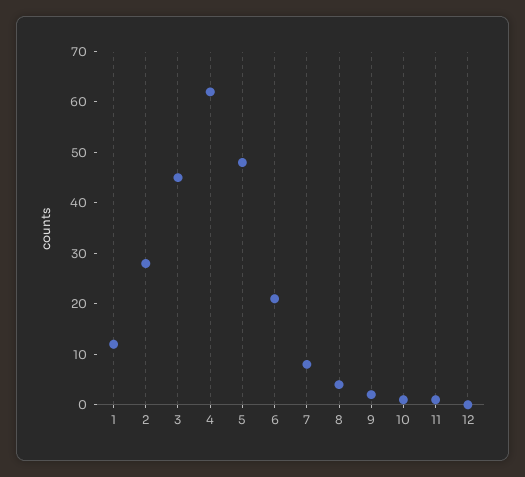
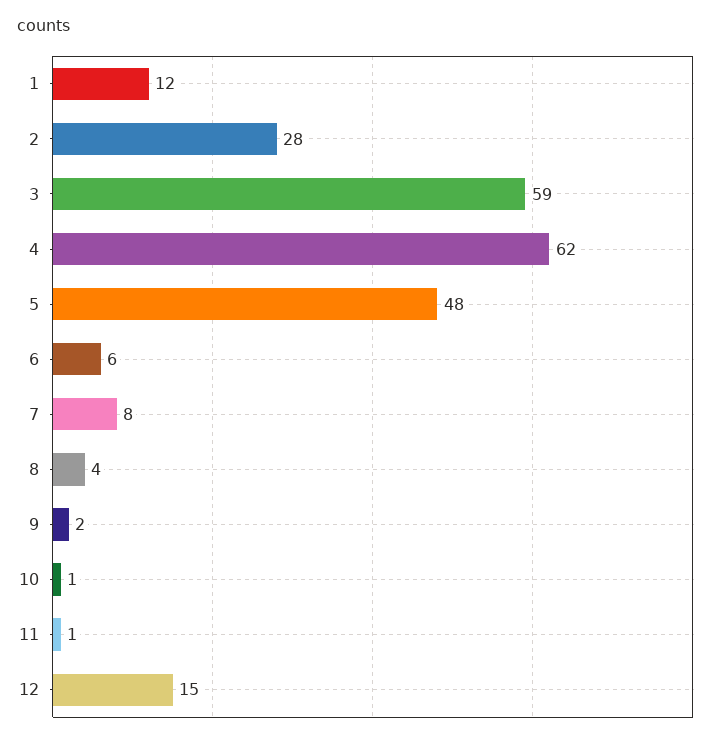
  {
    "1": 12,
    "2": 28,
-   "3": 45,
+   "3": 59,
    "4": 62,
    "5": 48,
-   "6": 20,
+   "6": 6,
    "7": 8,
    "8": 4,
    "9": 2,
    "10": 1,
    "11": 1,
-   "12": 0
+   "12": 15
  }

